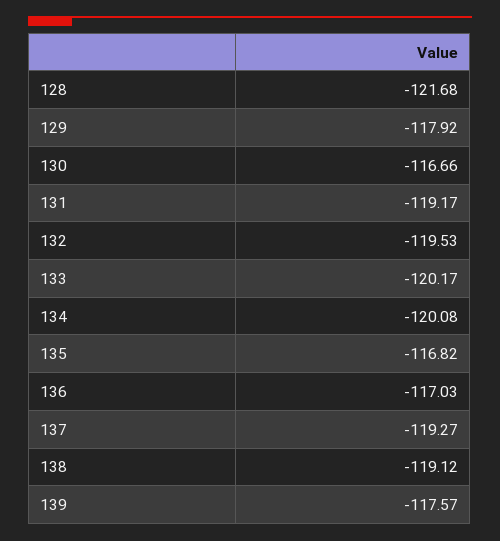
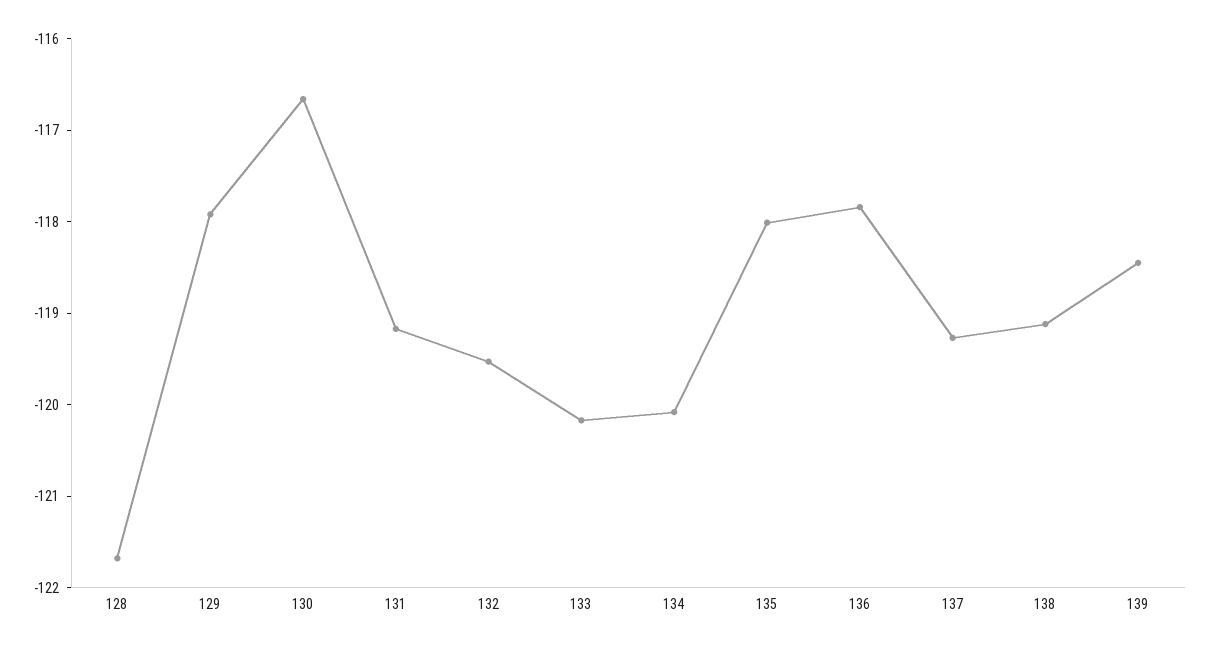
  {
    "128": -121.68,
    "129": -117.92,
    "130": -116.66,
    "131": -119.17,
    "132": -119.53,
    "133": -120.17,
    "134": -120.08,
-   "135": -116.82,
+   "135": -118,
-   "136": -117.03,
+   "136": -117.8,
    "137": -119.27,
    "138": -119.12,
-   "139": -117.57
+   "139": -118.4
  }

